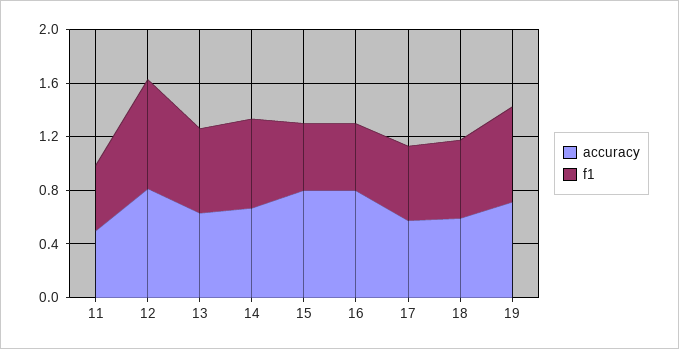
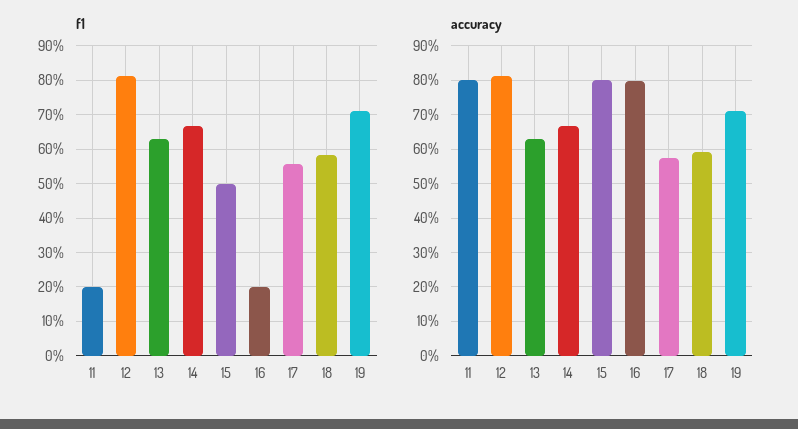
  {
    "accuracy": {
-     "11": 0.5,
+     "11": 0.8,
      "12": 0.82,
      "13": 0.64,
      "14": 0.66,
      "15": 0.8,
      "16": 0.8,
      "17": 0.58,
      "18": 0.6,
      "19": 0.72
    },
    "f1": {
-     "11": 0.5,
+     "11": 0.2,
      "12": 0.82,
      "13": 0.62,
      "14": 0.66,
      "15": 0.5,
-     "16": 0.5,
+     "16": 0.2,
      "17": 0.56,
      "18": 0.58,
      "19": 0.72
    }
  }

